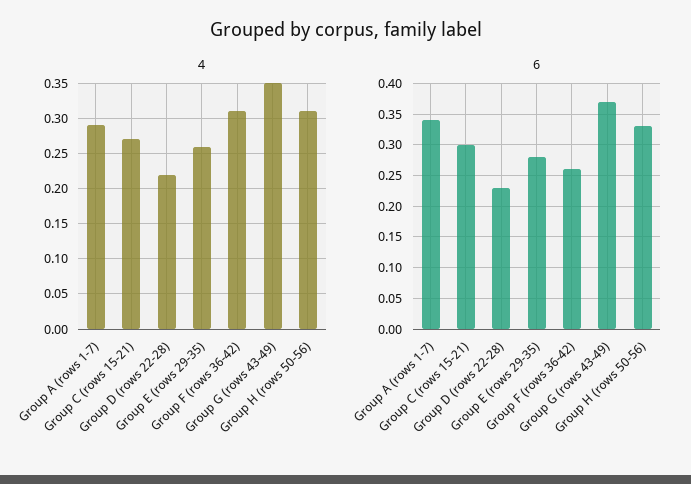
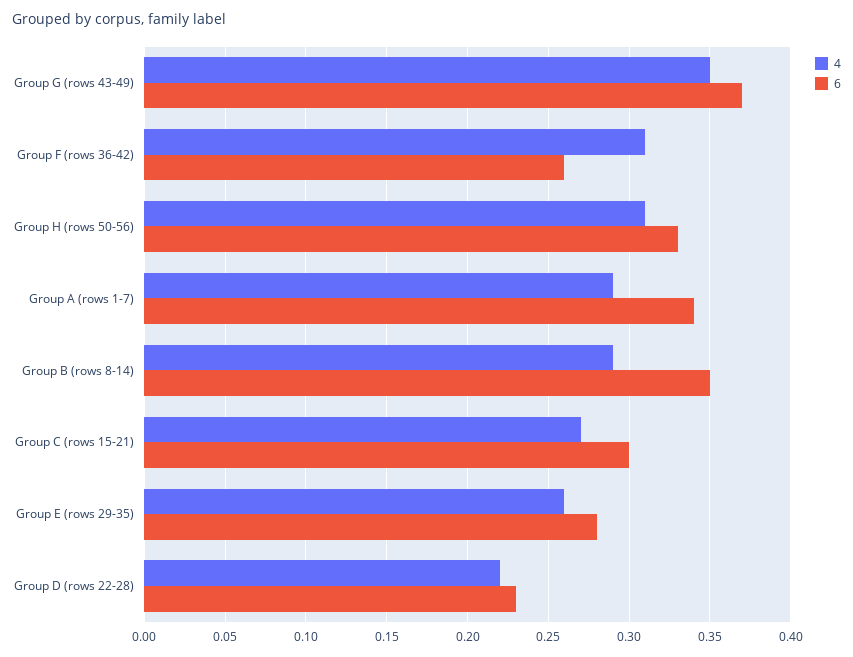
  {
    "4": {
      "Group A (rows 1-7)": 0.29,
      "Group C (rows 15-21)": 0.27,
      "Group D (rows 22-28)": 0.22,
      "Group E (rows 29-35)": 0.26,
      "Group F (rows 36-42)": 0.31,
      "Group G (rows 43-49)": 0.35,
-     "Group H (rows 50-56)": 0.31
+     "Group H (rows 50-56)": 0.31,
+     "Group B (rows 8-14)": 0.29
    },
    "6": {
      "Group A (rows 1-7)": 0.34,
      "Group C (rows 15-21)": 0.3,
      "Group D (rows 22-28)": 0.23,
      "Group E (rows 29-35)": 0.28,
      "Group F (rows 36-42)": 0.26,
      "Group G (rows 43-49)": 0.37,
-     "Group H (rows 50-56)": 0.33
+     "Group H (rows 50-56)": 0.33,
+     "Group B (rows 8-14)": 0.35
    }
  }

